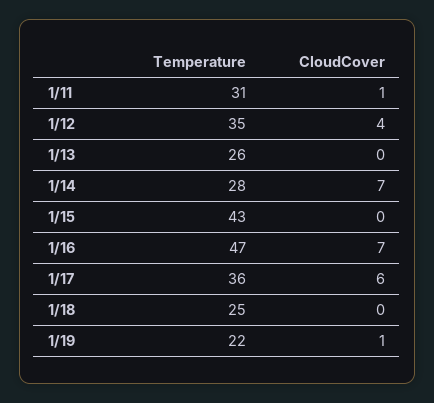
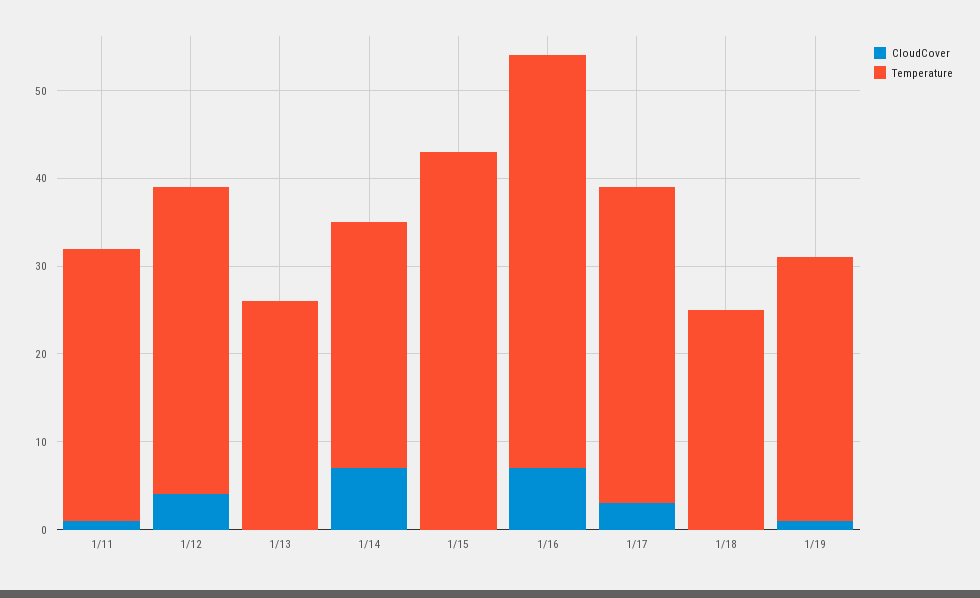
  {
    "Temperature": {
      "1/11": 31,
      "1/12": 35,
      "1/13": 26,
      "1/14": 28,
      "1/15": 43,
      "1/16": 47,
      "1/17": 36,
      "1/18": 25,
-     "1/19": 22
+     "1/19": 30
    },
    "CloudCover": {
      "1/11": 1,
      "1/12": 4,
      "1/13": 0,
      "1/14": 7,
      "1/15": 0,
      "1/16": 7,
-     "1/17": 6,
+     "1/17": 3,
      "1/18": 0,
      "1/19": 1
    }
  }

